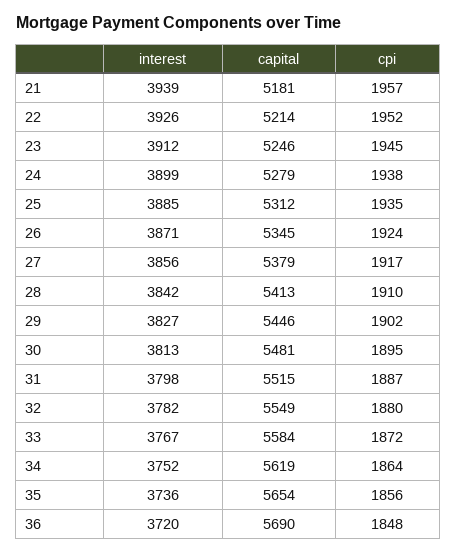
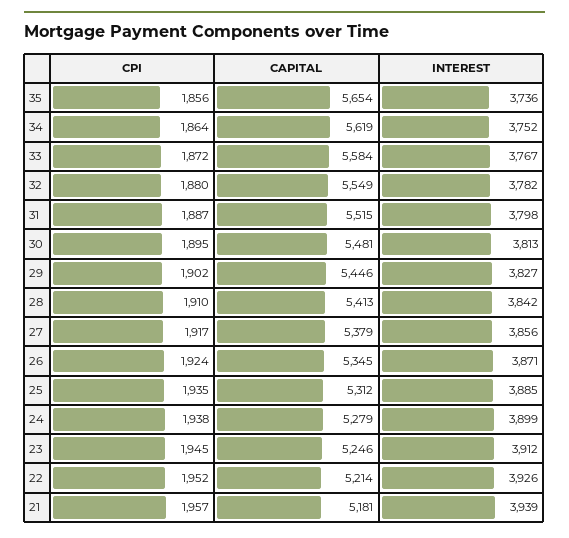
  {
    "interest": {
      "21": 3939,
      "22": 3926,
      "23": 3912,
      "24": 3899,
      "25": 3885,
      "26": 3871,
      "27": 3856,
      "28": 3842,
      "29": 3827,
      "30": 3813,
      "31": 3798,
      "32": 3782,
      "33": 3767,
      "34": 3752,
-     "35": 3736,
+     "35": 3736
-     "36": 3720
    },
    "capital": {
      "21": 5181,
      "22": 5214,
      "23": 5246,
      "24": 5279,
      "25": 5312,
      "26": 5345,
      "27": 5379,
      "28": 5413,
      "29": 5446,
      "30": 5481,
      "31": 5515,
      "32": 5549,
      "33": 5584,
      "34": 5619,
-     "35": 5654,
+     "35": 5654
-     "36": 5690
    },
    "cpi": {
      "21": 1957,
      "22": 1952,
      "23": 1945,
      "24": 1938,
      "25": 1935,
      "26": 1924,
      "27": 1917,
      "28": 1910,
      "29": 1902,
      "30": 1895,
      "31": 1887,
      "32": 1880,
      "33": 1872,
      "34": 1864,
-     "35": 1856,
+     "35": 1856
-     "36": 1848
    }
  }

